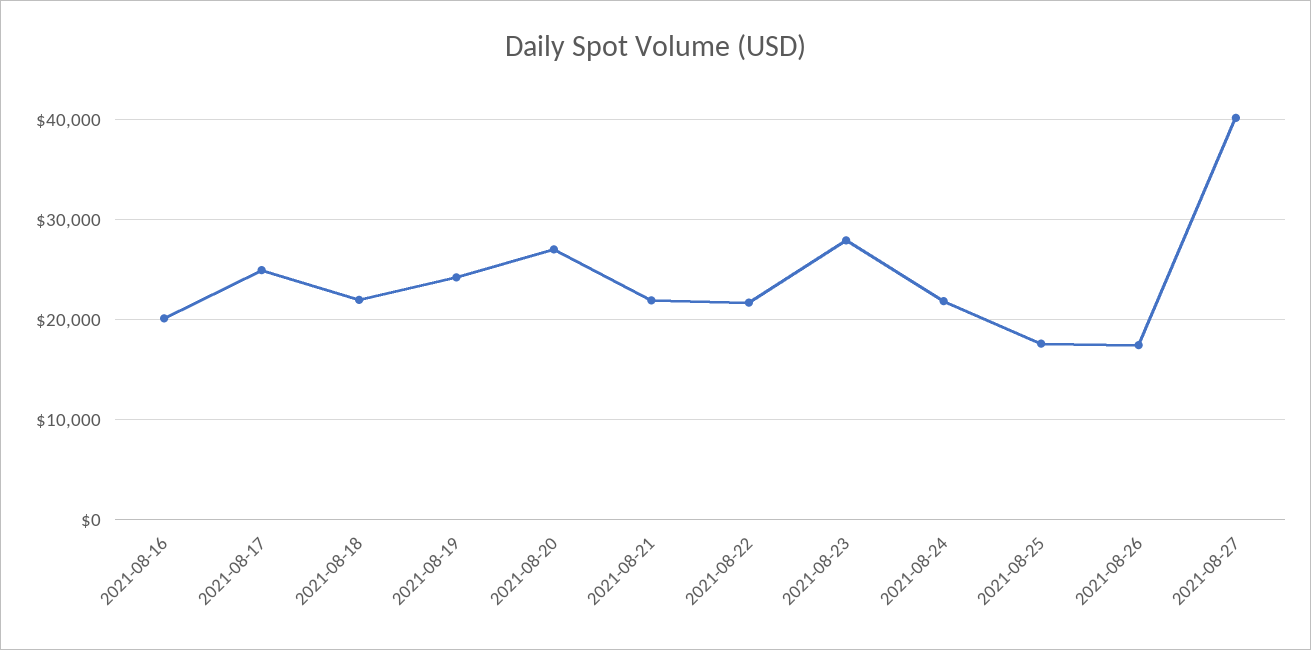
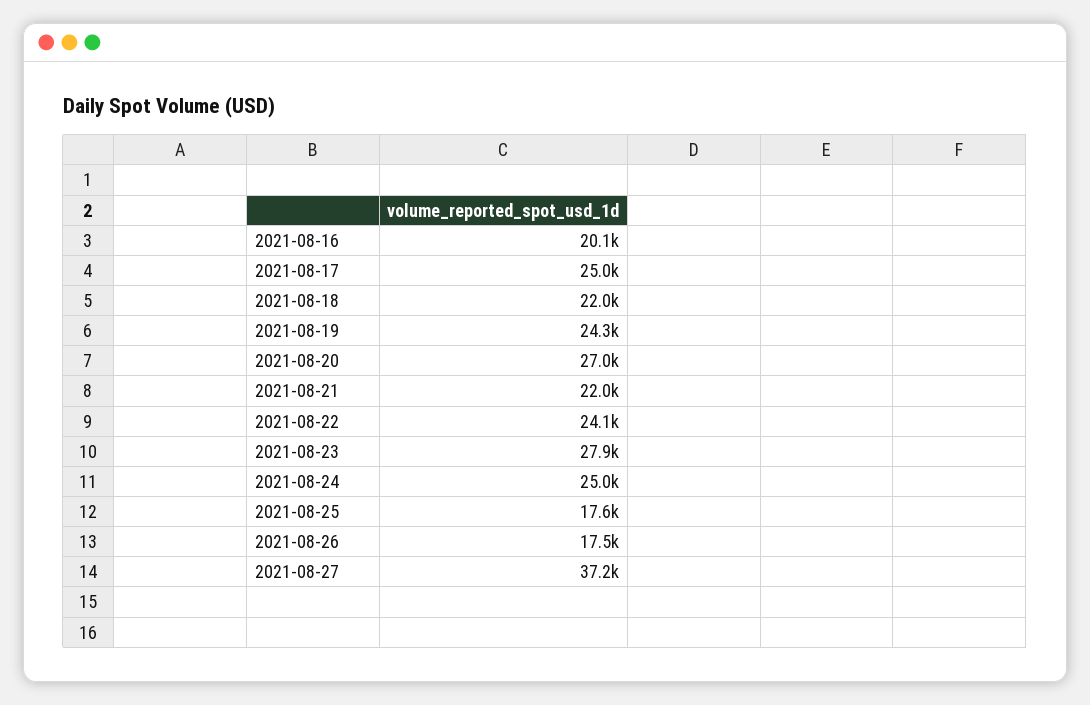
  {
    "2021-08-16": 20100,
    "2021-08-17": 25000,
    "2021-08-18": 22000,
    "2021-08-19": 24300,
    "2021-08-20": 27000,
    "2021-08-21": 22000,
-   "2021-08-22": 22000,
+   "2021-08-22": 24100,
    "2021-08-23": 27900,
-   "2021-08-24": 22000,
+   "2021-08-24": 25000,
    "2021-08-25": 17600,
    "2021-08-26": 17500,
-   "2021-08-27": 40000
+   "2021-08-27": 37200
  }

